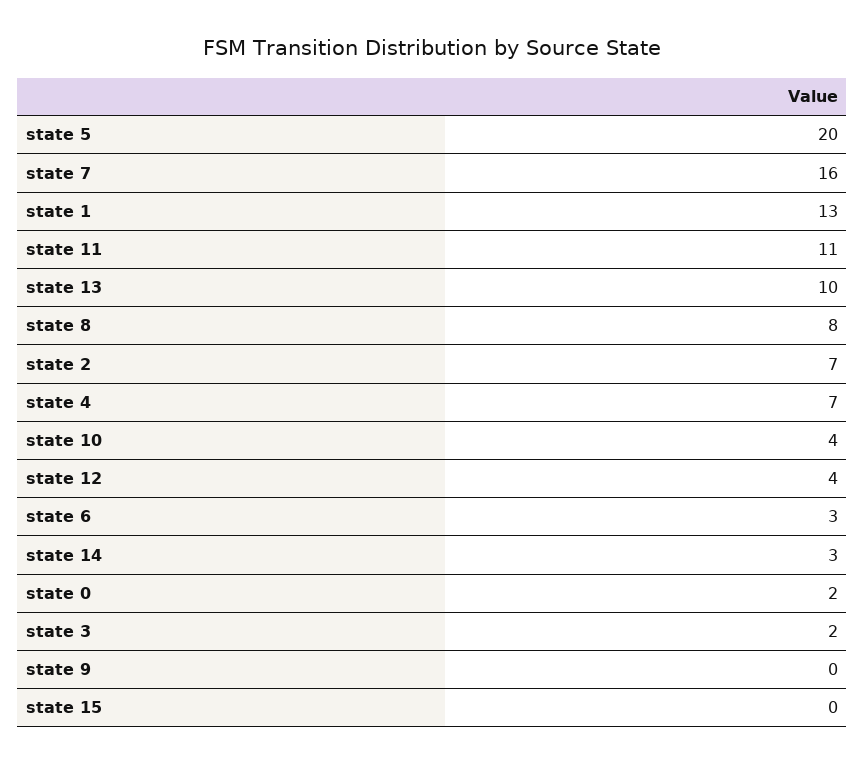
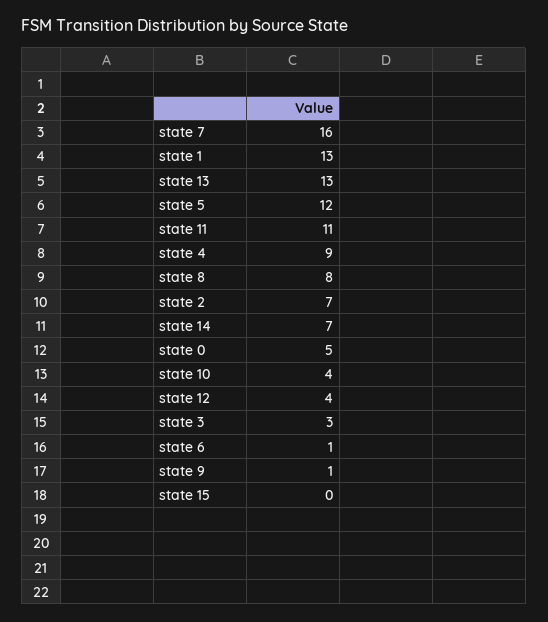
  {
-   "state 5": 20,
+   "state 5": 12,
    "state 7": 16,
    "state 1": 13,
    "state 11": 11,
-   "state 13": 10,
+   "state 13": 13,
    "state 8": 8,
    "state 2": 7,
-   "state 4": 7,
+   "state 4": 9,
    "state 10": 4,
    "state 12": 4,
-   "state 6": 3,
+   "state 6": 1,
-   "state 14": 3,
+   "state 14": 7,
-   "state 0": 2,
+   "state 0": 5,
-   "state 3": 2,
+   "state 3": 3,
-   "state 9": 0,
+   "state 9": 1,
    "state 15": 0
  }

